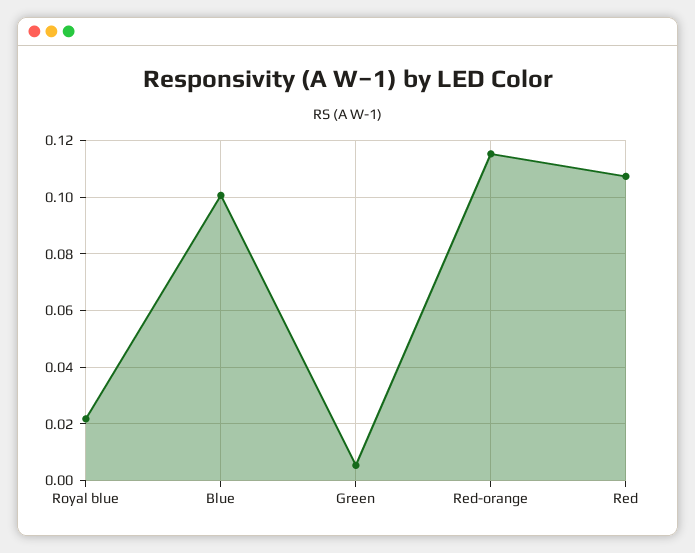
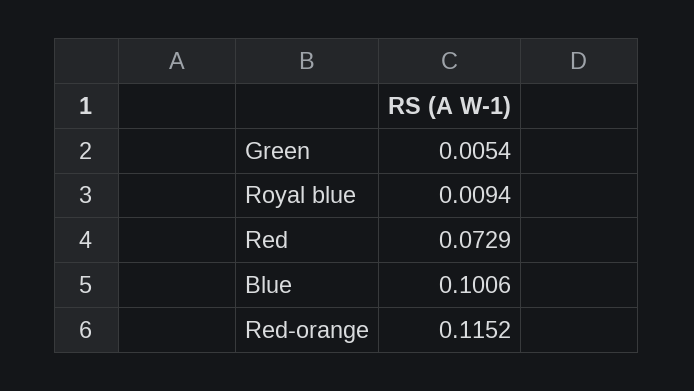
  {
-   "Royal blue": 0.0225,
+   "Royal blue": 0.0094,
    "Blue": 0.1006,
    "Green": 0.0054,
    "Red-orange": 0.1152,
-   "Red": 0.1075
+   "Red": 0.0729
  }

